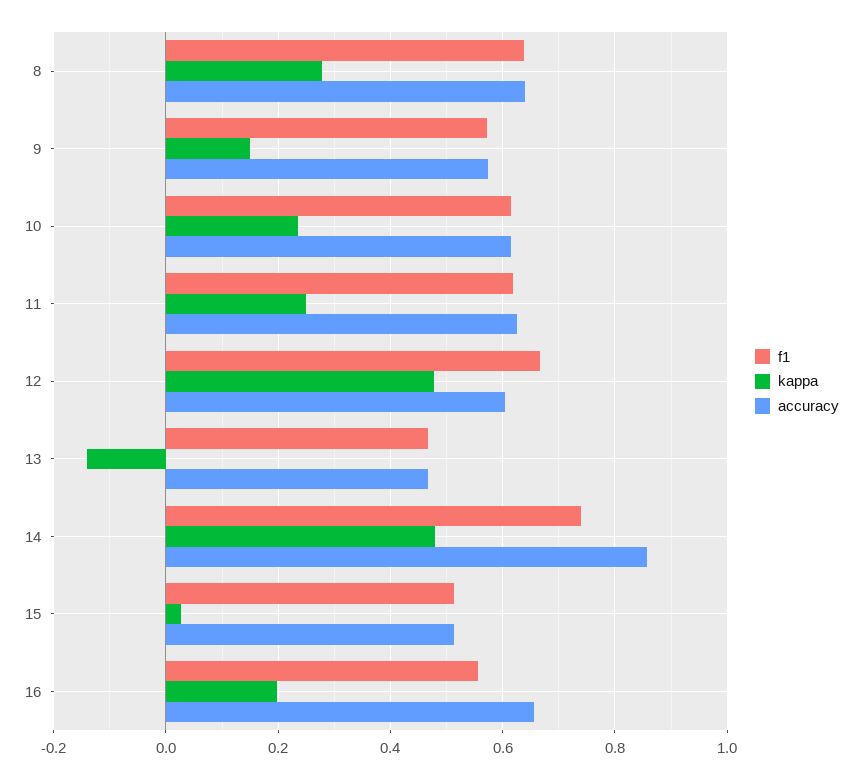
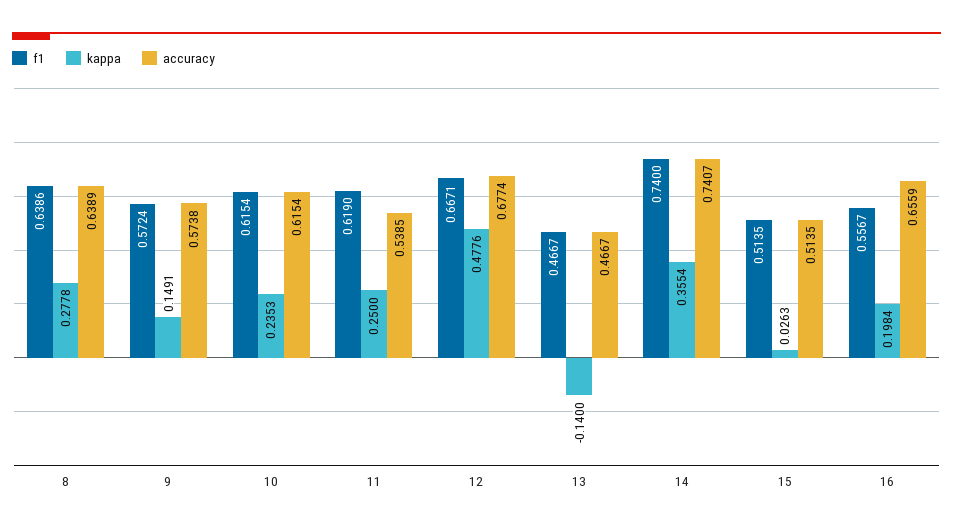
  {
    "f1": {
      "8": 0.6386,
      "9": 0.5724,
      "10": 0.6154,
      "11": 0.619,
      "12": 0.6671,
      "13": 0.4667,
      "14": 0.74,
      "15": 0.5135,
      "16": 0.5567
    },
    "kappa": {
      "8": 0.2778,
      "9": 0.1491,
      "10": 0.2353,
      "11": 0.25,
      "12": 0.4776,
      "13": -0.14,
-     "14": 0.48,
+     "14": 0.3554,
      "15": 0.0263,
      "16": 0.1984
    },
    "accuracy": {
      "8": 0.6389,
      "9": 0.5738,
      "10": 0.6154,
-     "11": 0.62,
+     "11": 0.5385,
-     "12": 0.6,
+     "12": 0.6774,
      "13": 0.4667,
-     "14": 0.86,
+     "14": 0.7407,
      "15": 0.5135,
      "16": 0.6559
    }
  }

